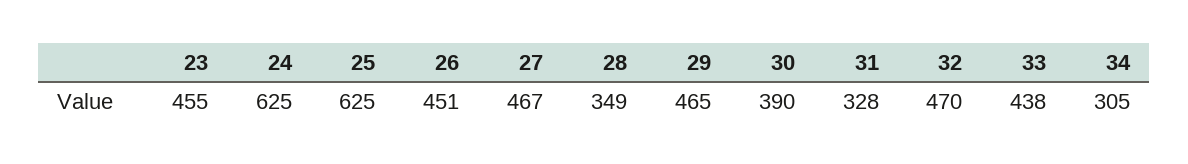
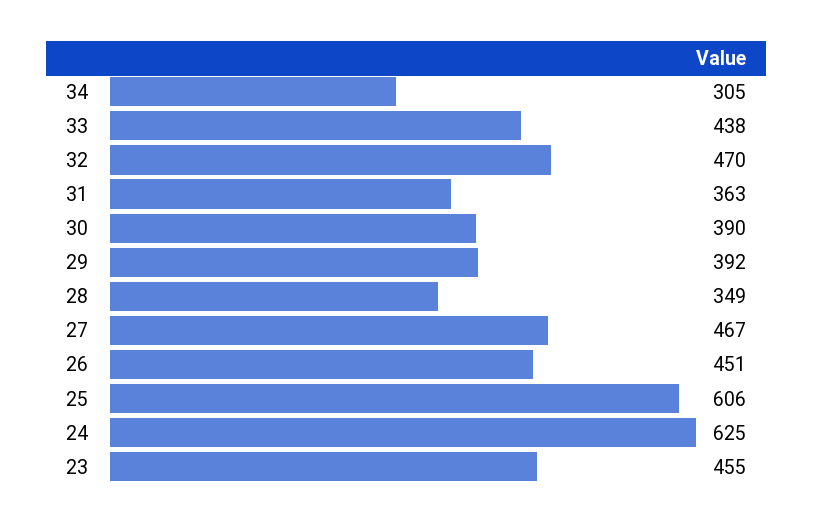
  {
    "23": 455,
    "24": 625,
-   "25": 625,
+   "25": 606,
    "26": 451,
    "27": 467,
    "28": 349,
-   "29": 465,
+   "29": 392,
    "30": 390,
-   "31": 328,
+   "31": 363,
    "32": 470,
    "33": 438,
    "34": 305
  }

